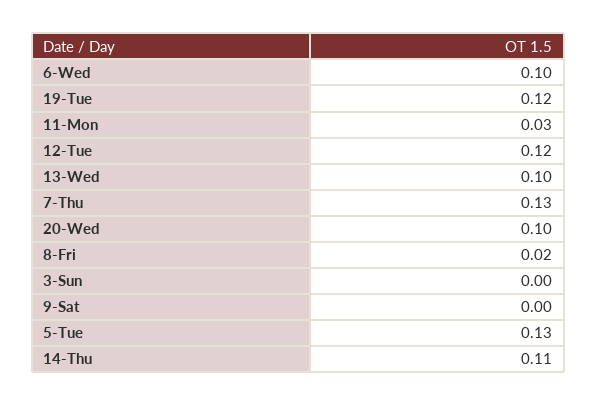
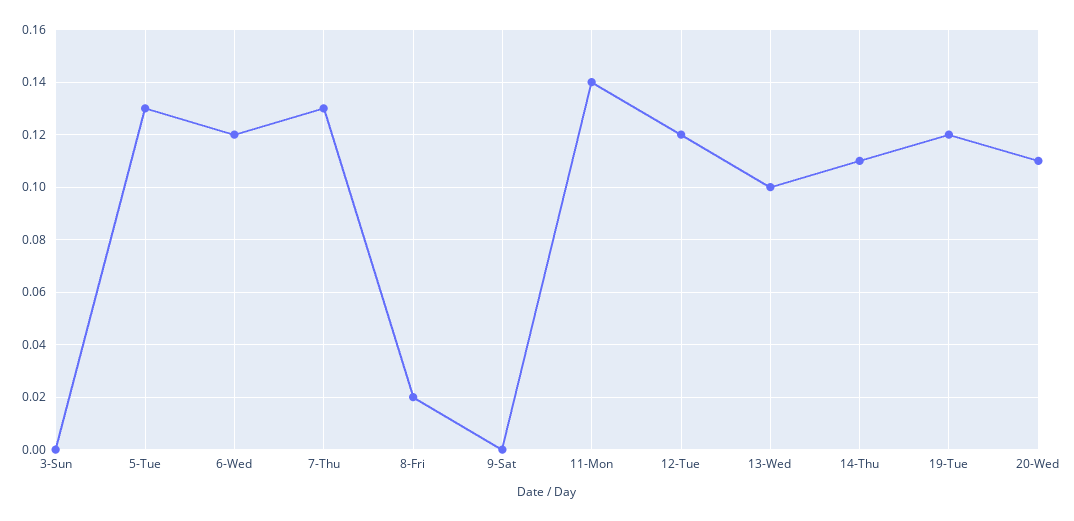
  {
-   "6-Wed": 0.1,
+   "6-Wed": 0.12,
    "19-Tue": 0.12,
-   "11-Mon": 0.03,
+   "11-Mon": 0.14,
    "12-Tue": 0.12,
    "13-Wed": 0.1,
    "7-Thu": 0.13,
-   "20-Wed": 0.1,
+   "20-Wed": 0.11,
    "8-Fri": 0.02,
    "3-Sun": 0,
    "9-Sat": 0,
    "5-Tue": 0.13,
    "14-Thu": 0.11
  }

